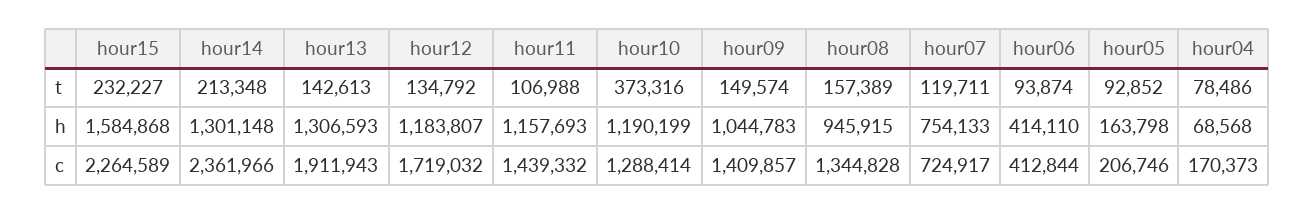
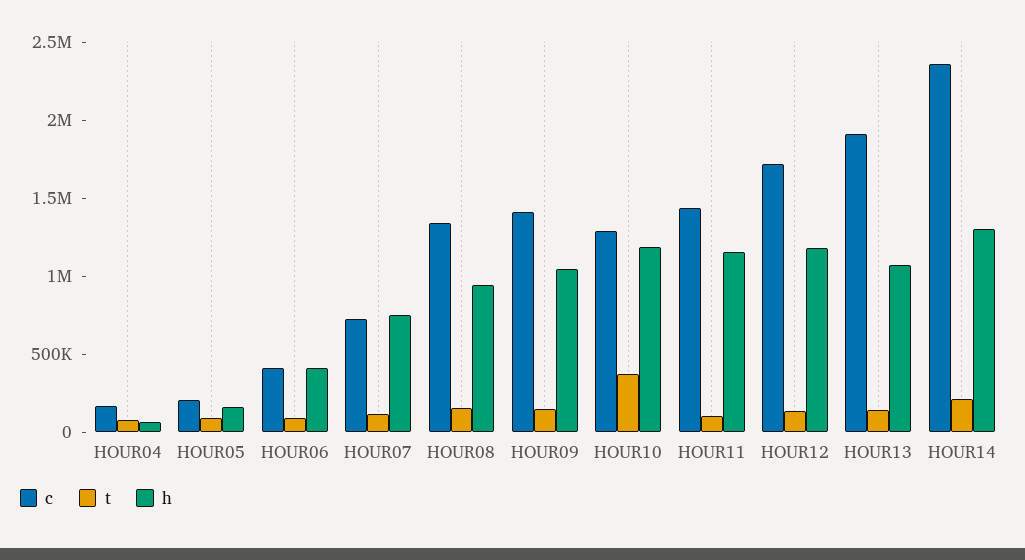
  {
    "t": {
-     "hour15": 232227,
      "hour14": 213348,
      "hour13": 142613,
      "hour12": 134792,
      "hour11": 106988,
      "hour10": 373316,
      "hour09": 149574,
      "hour08": 157389,
      "hour07": 119711,
      "hour06": 93874,
      "hour05": 92852,
      "hour04": 78486
    },
    "h": {
-     "hour15": 1584868,
      "hour14": 1301148,
-     "hour13": 1306593,
+     "hour13": 1100000,
      "hour12": 1183807,
      "hour11": 1157693,
      "hour10": 1190199,
      "hour09": 1044783,
      "hour08": 945915,
      "hour07": 754133,
      "hour06": 414110,
      "hour05": 163798,
      "hour04": 68568
    },
    "c": {
-     "hour15": 2264589,
      "hour14": 2361966,
      "hour13": 1911943,
      "hour12": 1719032,
      "hour11": 1439332,
      "hour10": 1288414,
      "hour09": 1409857,
      "hour08": 1344828,
      "hour07": 724917,
      "hour06": 412844,
      "hour05": 206746,
      "hour04": 170373
    }
  }

